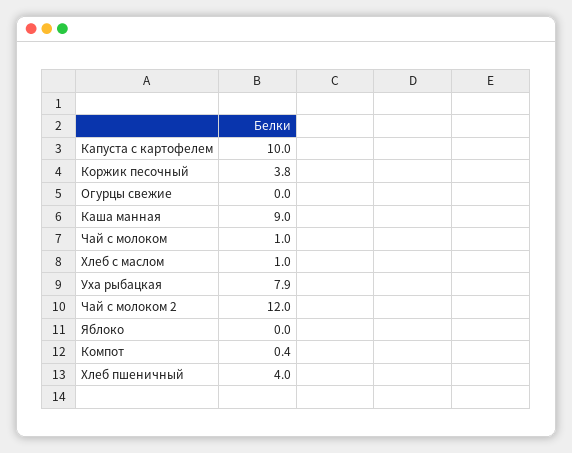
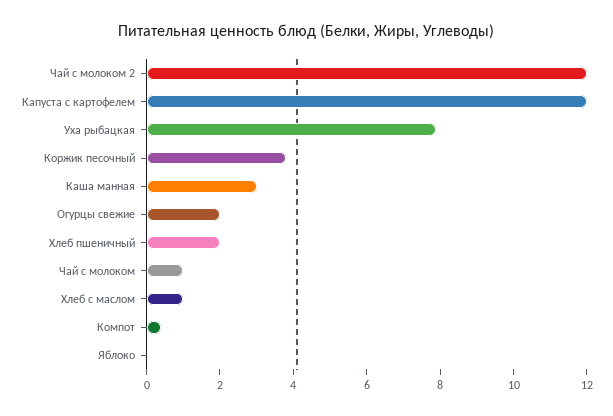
  {
-   "Капуста с картофелем": 10,
+   "Капуста с картофелем": 12,
    "Коржик песочный": 3.8,
-   "Огурцы свежие": 0,
+   "Огурцы свежие": 2,
-   "Каша манная": 9,
+   "Каша манная": 3,
    "Чай с молоком": 1,
    "Хлеб с маслом": 1,
    "Уха рыбацкая": 7.9,
    "Чай с молоком 2": 12,
    "Яблоко": 0,
    "Компот": 0.4,
-   "Хлеб пшеничный": 4
+   "Хлеб пшеничный": 2
  }

